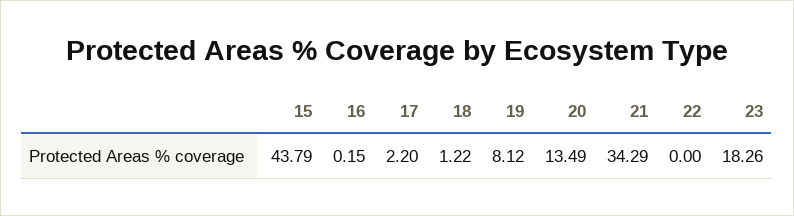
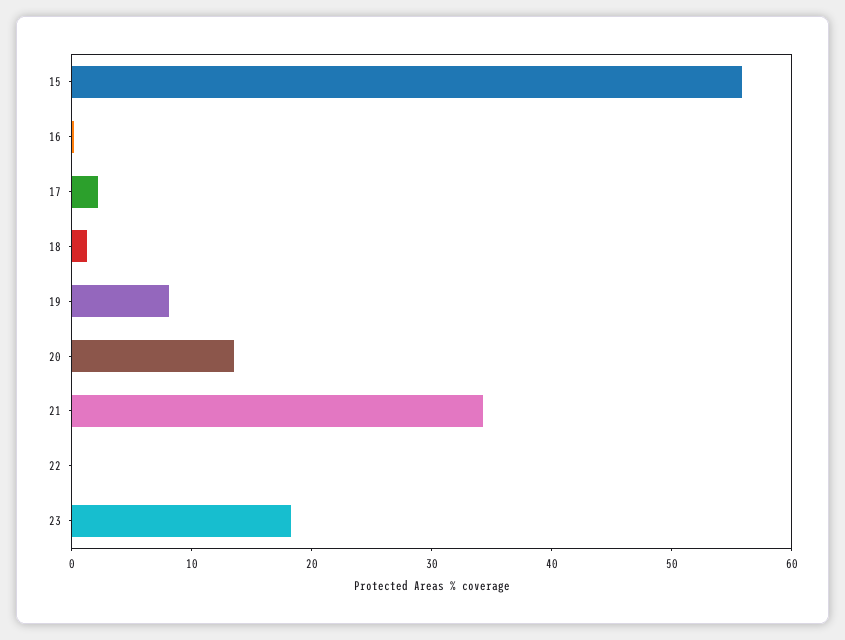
  {
-   "15": 43.79,
+   "15": 56,
    "16": 0.15,
    "17": 2.2,
    "18": 1.22,
    "19": 8.12,
    "20": 13.49,
    "21": 34.29,
    "22": 0,
    "23": 18.26
  }

